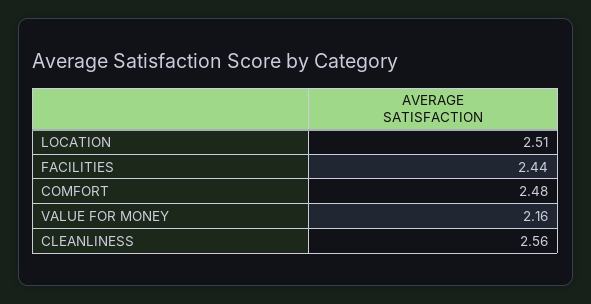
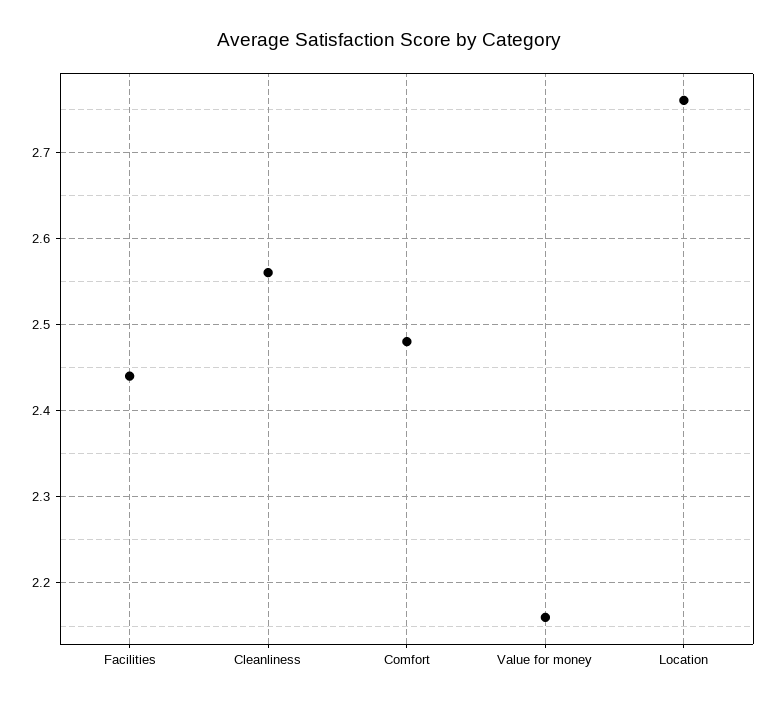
  {
-   "LOCATION": 2.51,
+   "LOCATION": 2.76,
    "FACILITIES": 2.44,
    "COMFORT": 2.48,
    "VALUE FOR MONEY": 2.16,
    "CLEANLINESS": 2.56
  }

